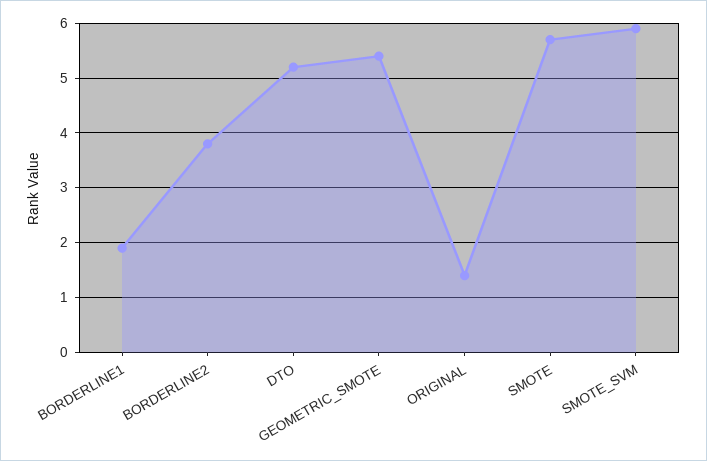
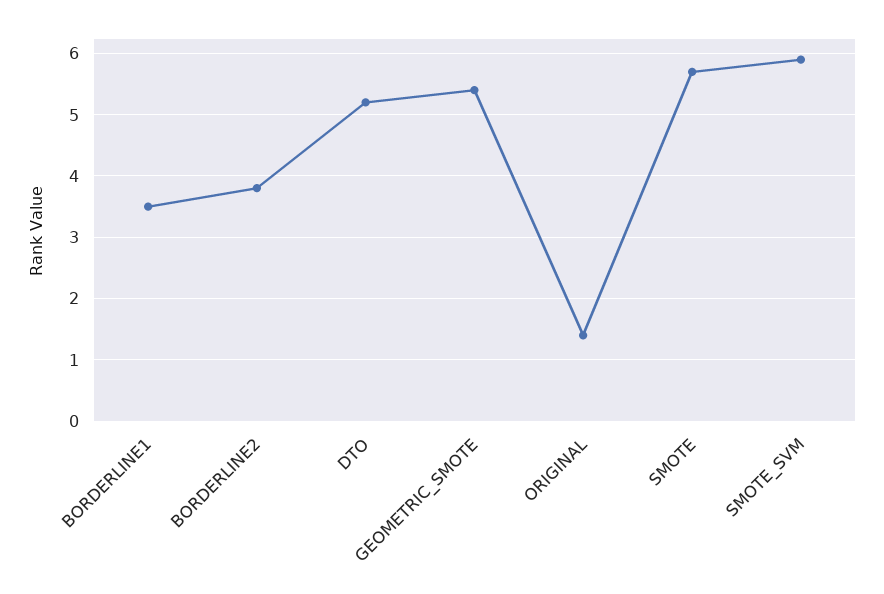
  {
-   "BORDERLINE1": 2,
+   "BORDERLINE1": 3.5,
    "BORDERLINE2": 3.8,
    "DTO": 5.2,
    "GEOMETRIC_SMOTE": 5.4,
    "ORIGINAL": 1.4,
    "SMOTE": 5.7,
    "SMOTE_SVM": 5.9
  }

